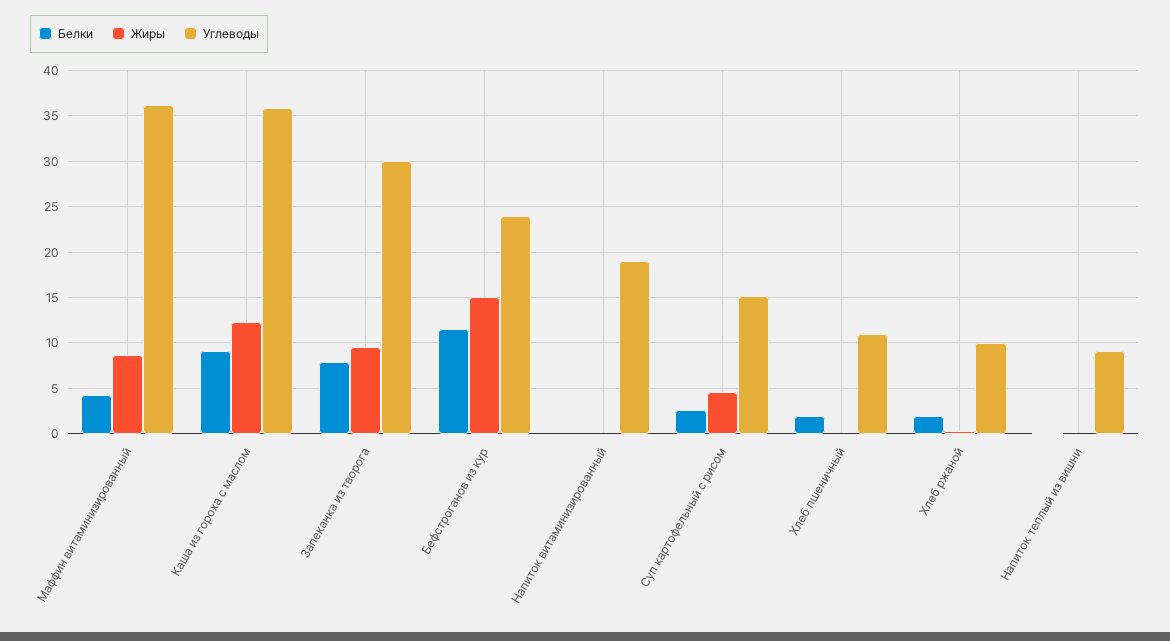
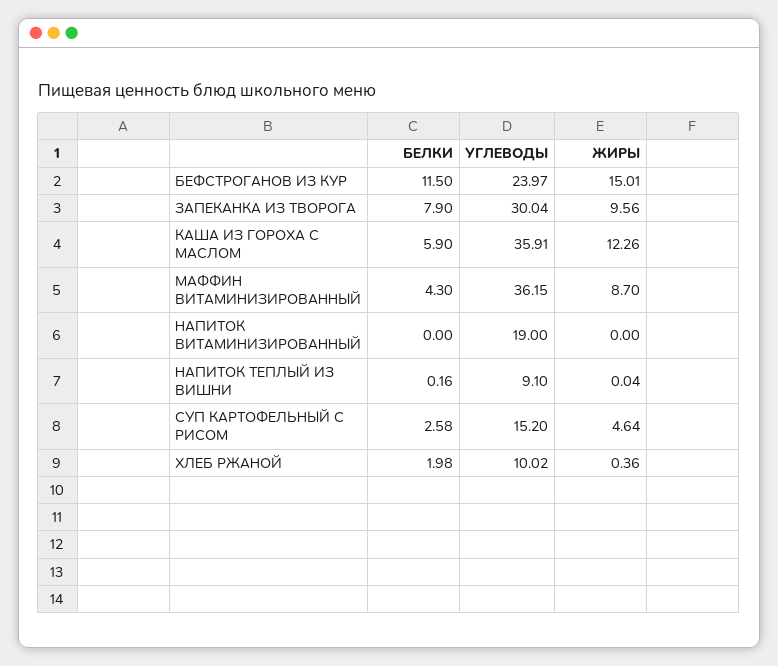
  {
    "Белки": {
      "Маффин витаминизированный": 4.3,
-     "Каша из гороха с маслом": 9,
+     "Каша из гороха с маслом": 5.9,
      "Запеканка из творога": 7.9,
      "Бефстроганов из кур": 11.5,
      "Напиток витаминизированный": 0,
      "Суп картофельный с рисом": 2.58,
-     "Хлеб пшеничный": 2,
      "Хлеб ржаной": 1.98,
      "Напиток теплый из вишни": 0.16
    },
    "Жиры": {
      "Маффин витаминизированный": 8.7,
      "Каша из гороха с маслом": 12.26,
      "Запеканка из творога": 9.56,
      "Бефстроганов из кур": 15.01,
      "Напиток витаминизированный": 0,
      "Суп картофельный с рисом": 4.64,
-     "Хлеб пшеничный": 0,
      "Хлеб ржаной": 0.36,
      "Напиток теплый из вишни": 0.04
    },
    "Углеводы": {
      "Маффин витаминизированный": 36.15,
      "Каша из гороха с маслом": 35.91,
      "Запеканка из творога": 30.04,
      "Бефстроганов из кур": 23.97,
      "Напиток витаминизированный": 19,
      "Суп картофельный с рисом": 15.2,
-     "Хлеб пшеничный": 11,
      "Хлеб ржаной": 10.02,
      "Напиток теплый из вишни": 9.1
    }
  }

